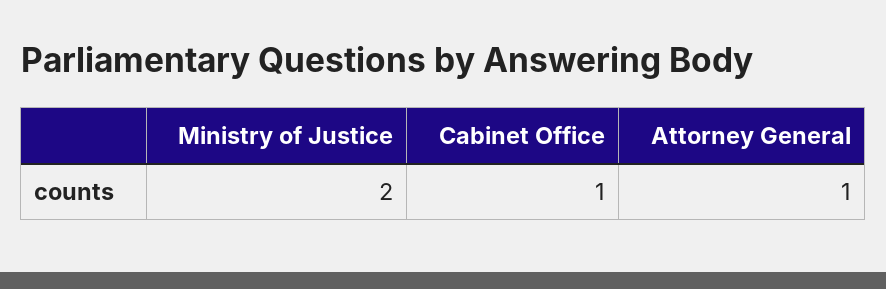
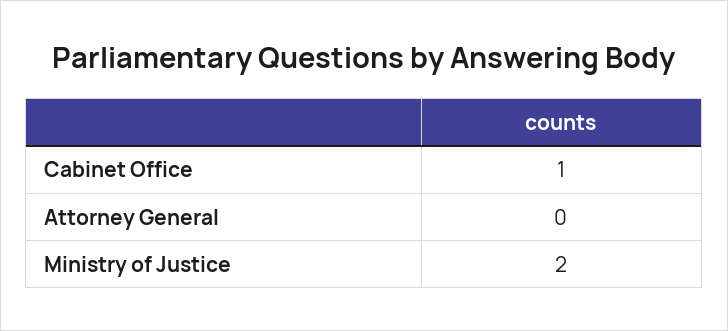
  {
    "Ministry of Justice": 2,
    "Cabinet Office": 1,
-   "Attorney General": 1
+   "Attorney General": 0
  }

